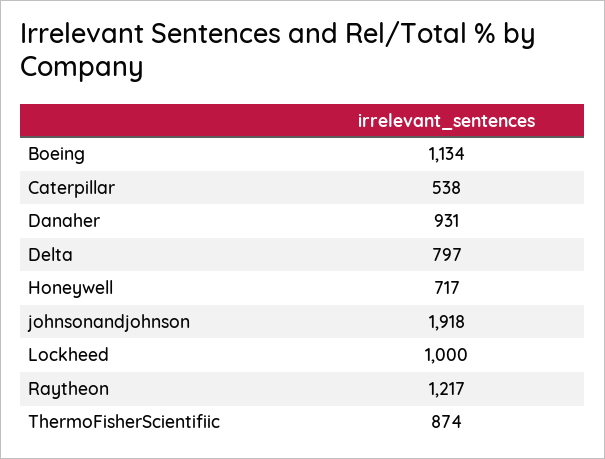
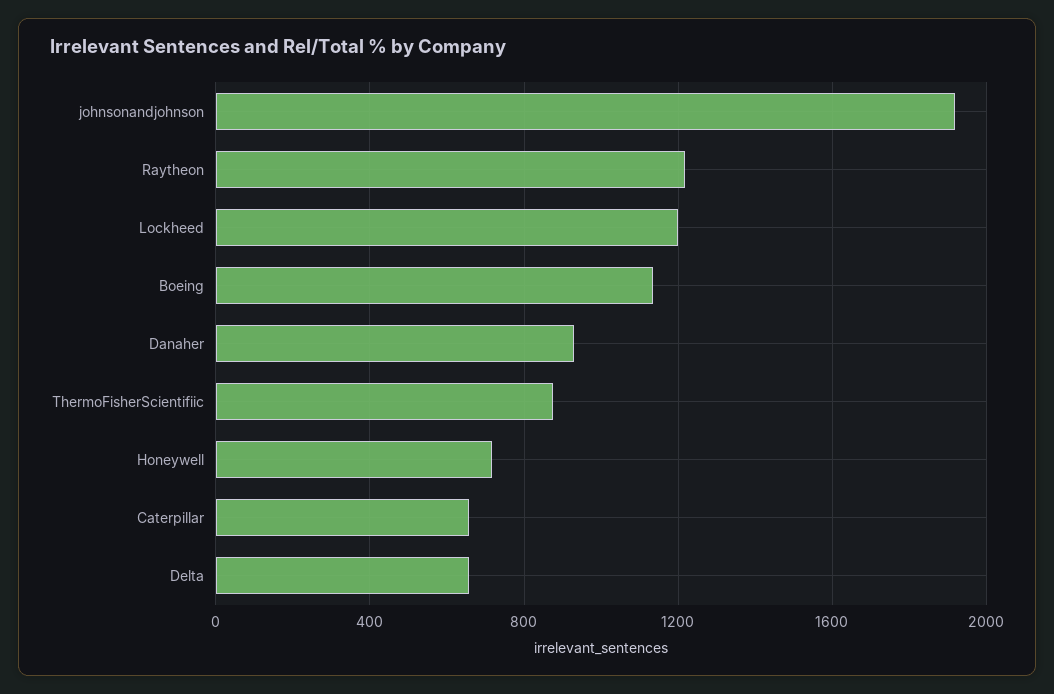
  {
    "Boeing": 1134,
-   "Caterpillar": 538,
+   "Caterpillar": 650,
    "Danaher": 931,
-   "Delta": 797,
+   "Delta": 650,
    "Honeywell": 717,
    "johnsonandjohnson": 1918,
-   "Lockheed": 1000,
+   "Lockheed": 1200,
    "Raytheon": 1217,
    "ThermoFisherScientifiic": 874
  }

